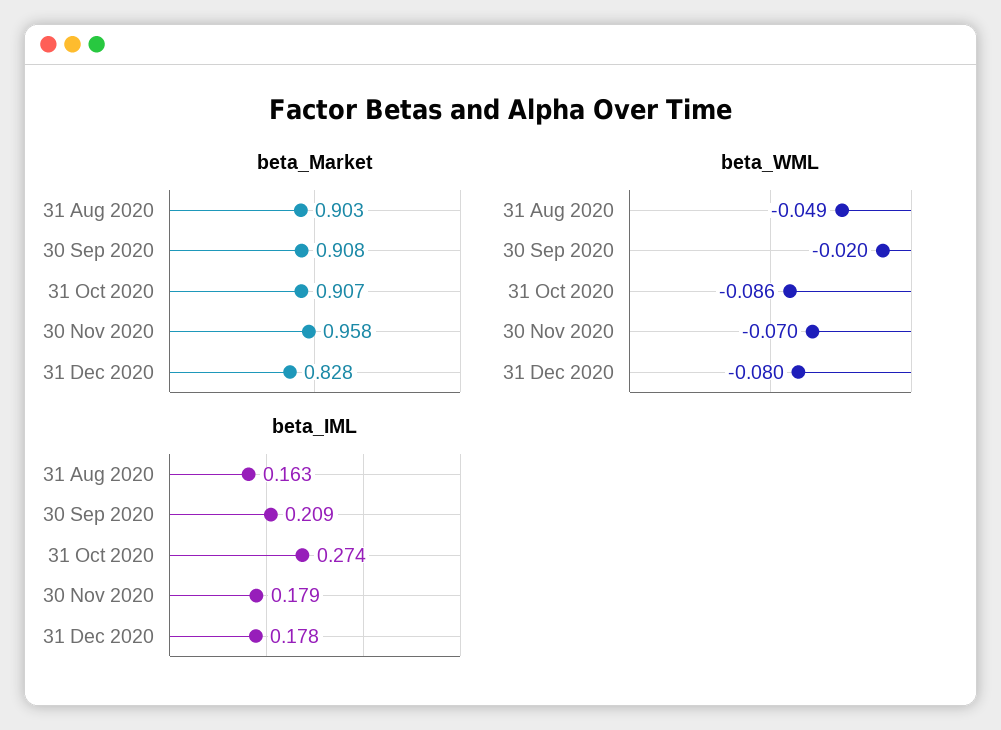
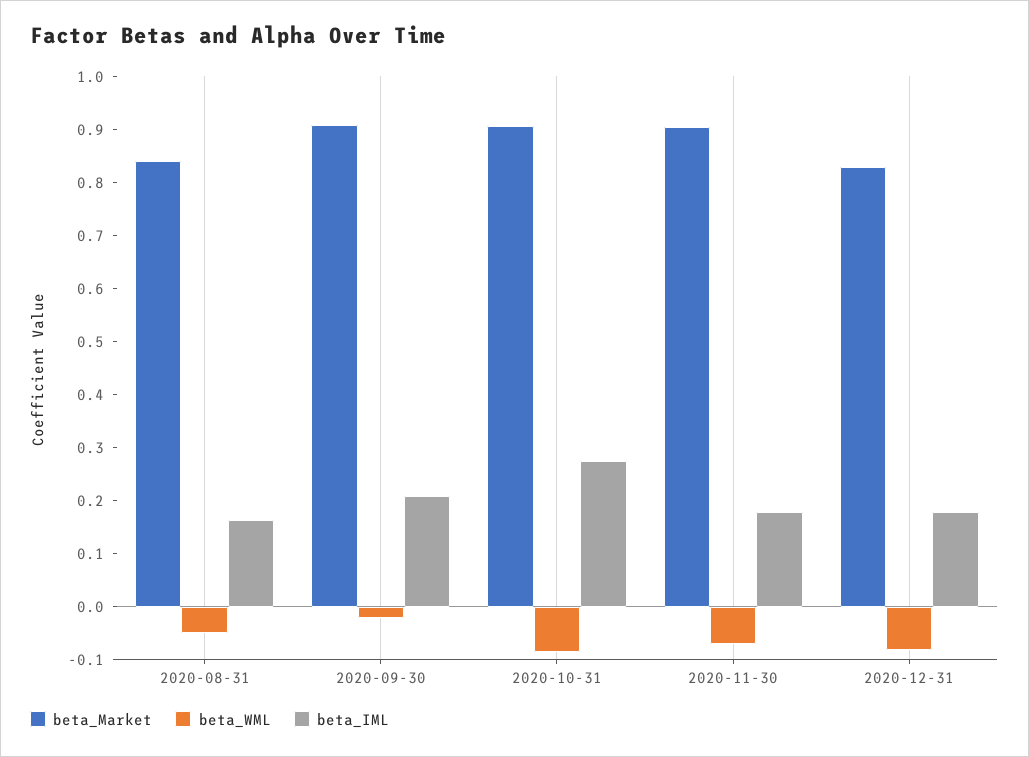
  {
    "beta_Market": {
-     "31 Aug 2020": 0.903,
+     "31 Aug 2020": 0.84,
      "30 Sep 2020": 0.908,
      "31 Oct 2020": 0.907,
-     "30 Nov 2020": 0.958,
+     "30 Nov 2020": 0.9,
      "31 Dec 2020": 0.828
    },
    "beta_WML": {
      "31 Aug 2020": -0.049,
      "30 Sep 2020": -0.02,
      "31 Oct 2020": -0.086,
      "30 Nov 2020": -0.07,
      "31 Dec 2020": -0.08
    },
    "beta_IML": {
      "31 Aug 2020": 0.163,
      "30 Sep 2020": 0.209,
      "31 Oct 2020": 0.274,
      "30 Nov 2020": 0.179,
      "31 Dec 2020": 0.178
    }
  }

